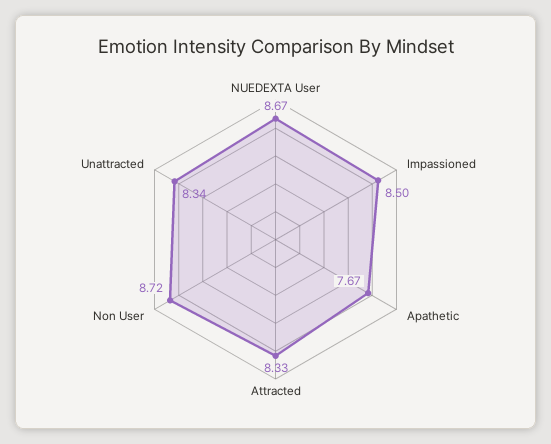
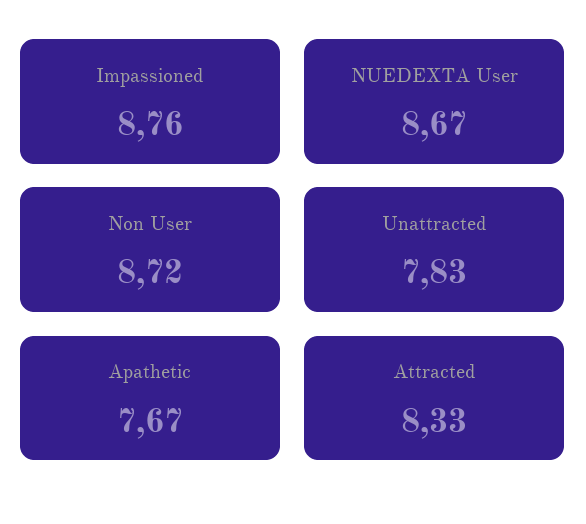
  {
    "NUEDEXTA User": 8.67,
-   "Impassioned": 8.5,
+   "Impassioned": 8.76,
    "Apathetic": 7.67,
    "Attracted": 8.33,
    "Non User": 8.72,
-   "Unattracted": 8.34
+   "Unattracted": 7.83
  }

